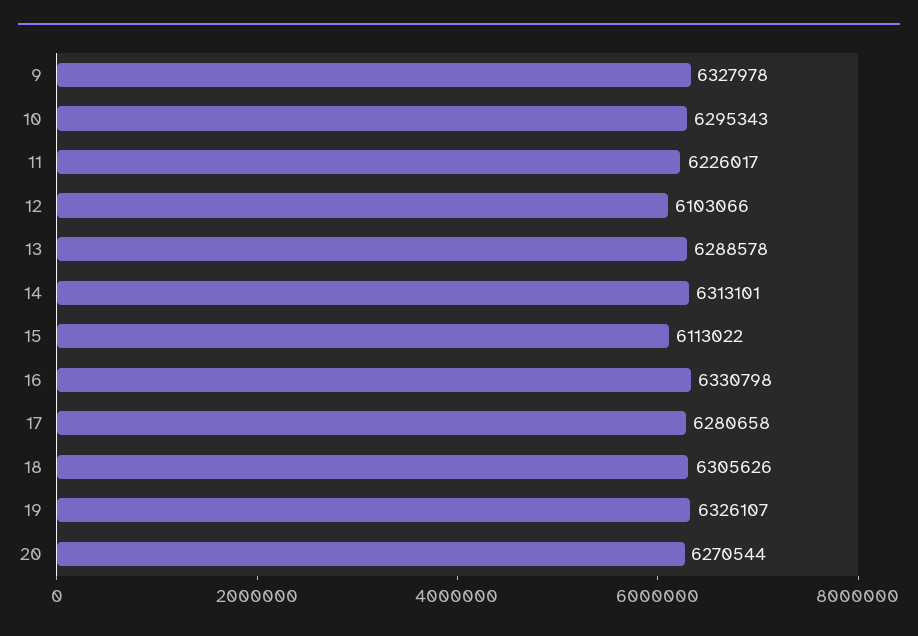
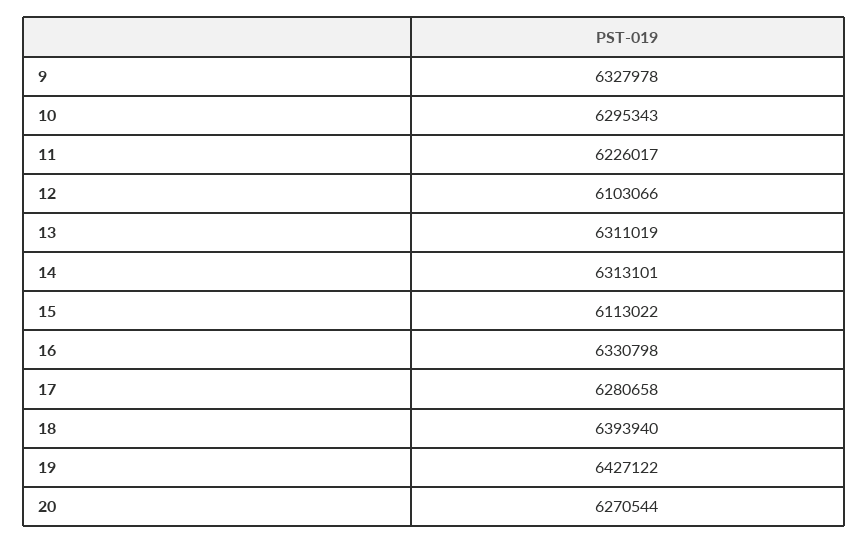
  {
    "9": 6327978,
    "10": 6295343,
    "11": 6226017,
    "12": 6103066,
-   "13": 6288578,
+   "13": 6311019,
    "14": 6313101,
    "15": 6113022,
    "16": 6330798,
    "17": 6280658,
-   "18": 6305626,
+   "18": 6393940,
-   "19": 6326107,
+   "19": 6427122,
    "20": 6270544
  }

